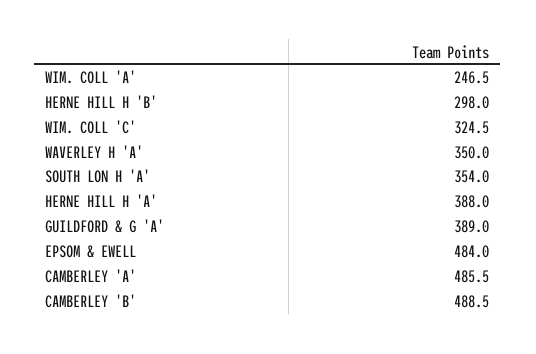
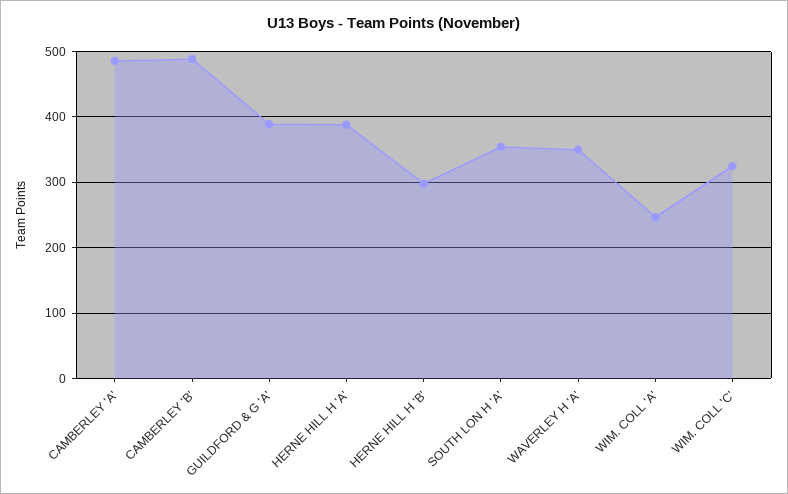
  {
    "WIM. COLL 'A'": 246.5,
    "HERNE HILL H 'B'": 298,
    "WIM. COLL 'C'": 324.5,
    "WAVERLEY H 'A'": 350,
    "SOUTH LON H 'A'": 354,
    "HERNE HILL H 'A'": 388,
    "GUILDFORD & G 'A'": 389,
-   "EPSOM & EWELL": 484,
    "CAMBERLEY 'A'": 485.5,
    "CAMBERLEY 'B'": 488.5
  }

